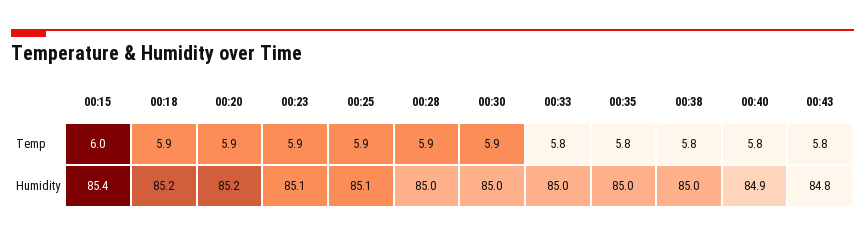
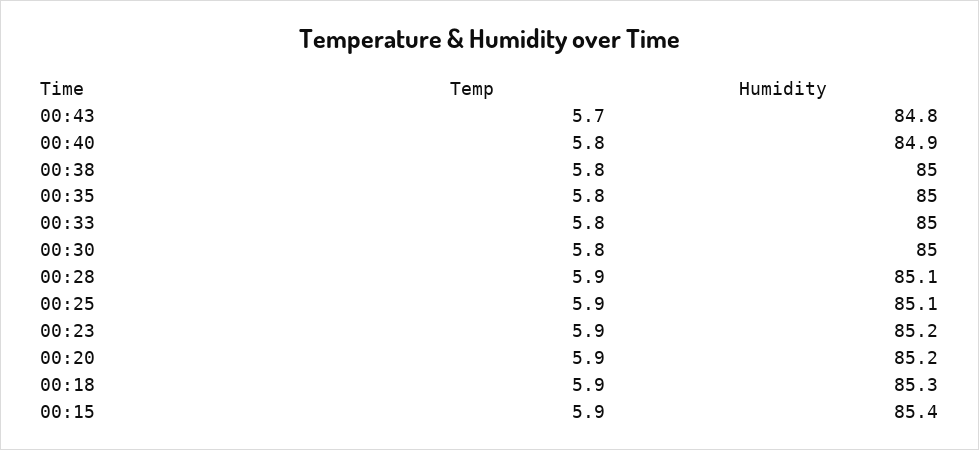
  {
    "00:15": {
-     "Temp": 6,
+     "Temp": 5.9,
      "Humidity": 85.4
    },
    "00:18": {
      "Temp": 5.9,
-     "Humidity": 85.2
+     "Humidity": 85.3
    },
    "00:20": {
      "Temp": 5.9,
      "Humidity": 85.2
    },
    "00:23": {
      "Temp": 5.9,
-     "Humidity": 85.1
+     "Humidity": 85.2
    },
    "00:25": {
      "Temp": 5.9,
      "Humidity": 85.1
    },
    "00:28": {
      "Temp": 5.9,
-     "Humidity": 85
+     "Humidity": 85.1
    },
    "00:30": {
-     "Temp": 5.9,
+     "Temp": 5.8,
      "Humidity": 85
    },
    "00:33": {
      "Temp": 5.8,
      "Humidity": 85
    },
    "00:35": {
      "Temp": 5.8,
      "Humidity": 85
    },
    "00:38": {
      "Temp": 5.8,
      "Humidity": 85
    },
    "00:40": {
      "Temp": 5.8,
      "Humidity": 84.9
    },
    "00:43": {
-     "Temp": 5.8,
+     "Temp": 5.7,
      "Humidity": 84.8
    }
  }

